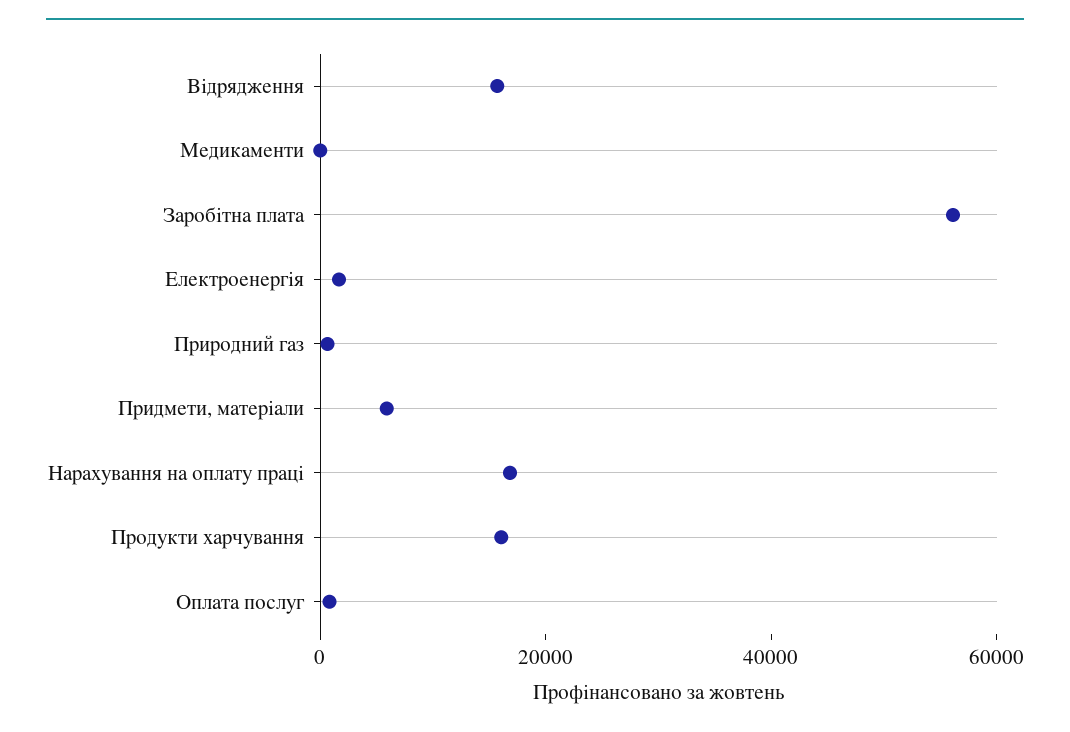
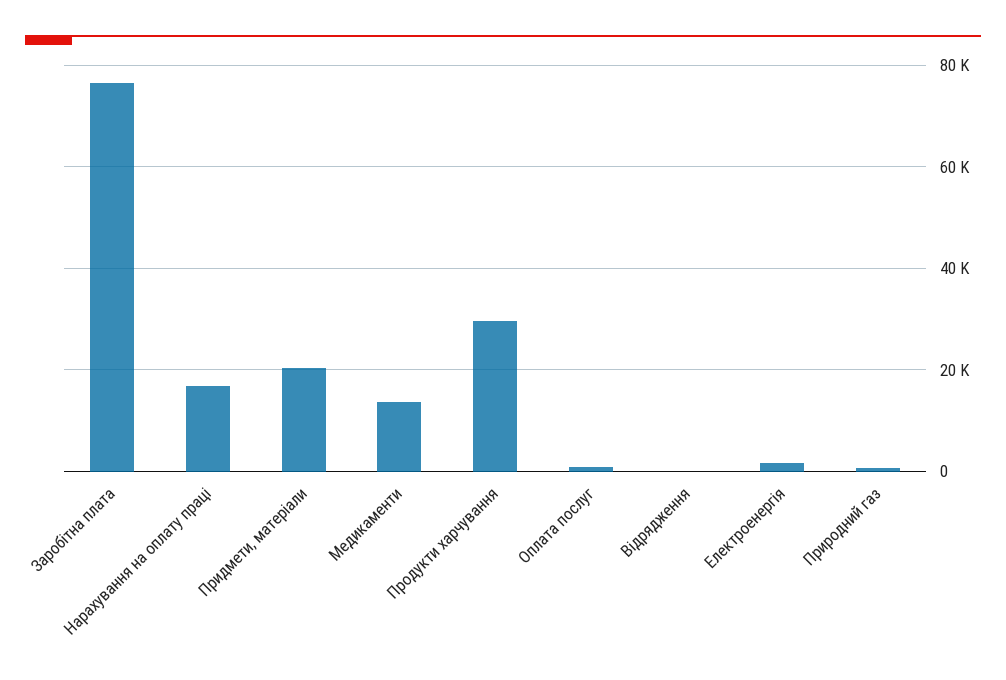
  {
-   "Відрядження": 15000,
+   "Відрядження": 0,
-   "Медикаменти": 0,
+   "Медикаменти": 14000,
-   "Заробітна плата": 55000,
+   "Заробітна плата": 76000,
    "Електроенергія": 2000,
    "Природний газ": 0,
-   "Придмети, матеріали": 5000,
+   "Придмети, матеріали": 20000,
    "Нарахування на оплату праці": 16000,
-   "Продукти харчування": 15000,
+   "Продукти харчування": 30000,
    "Оплата послуг": 0
  }

